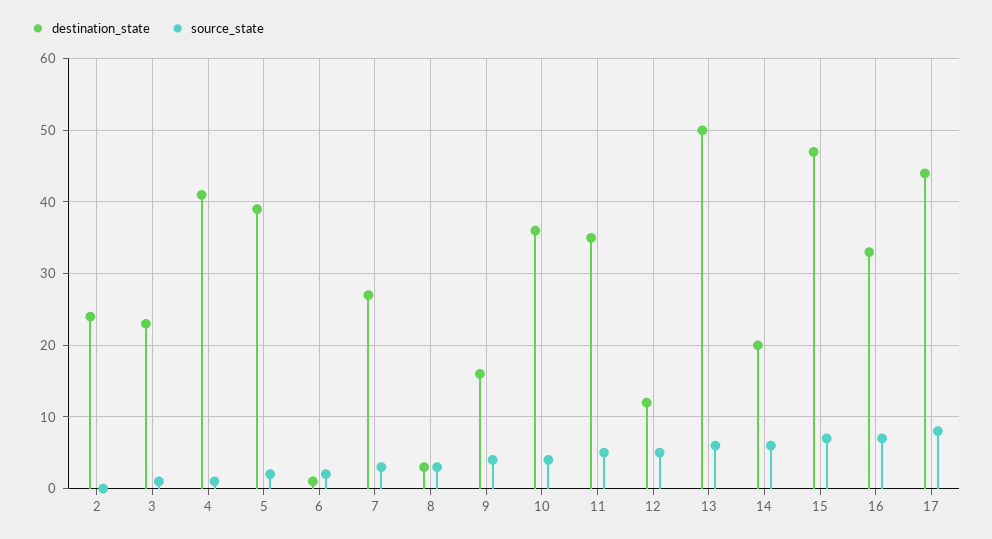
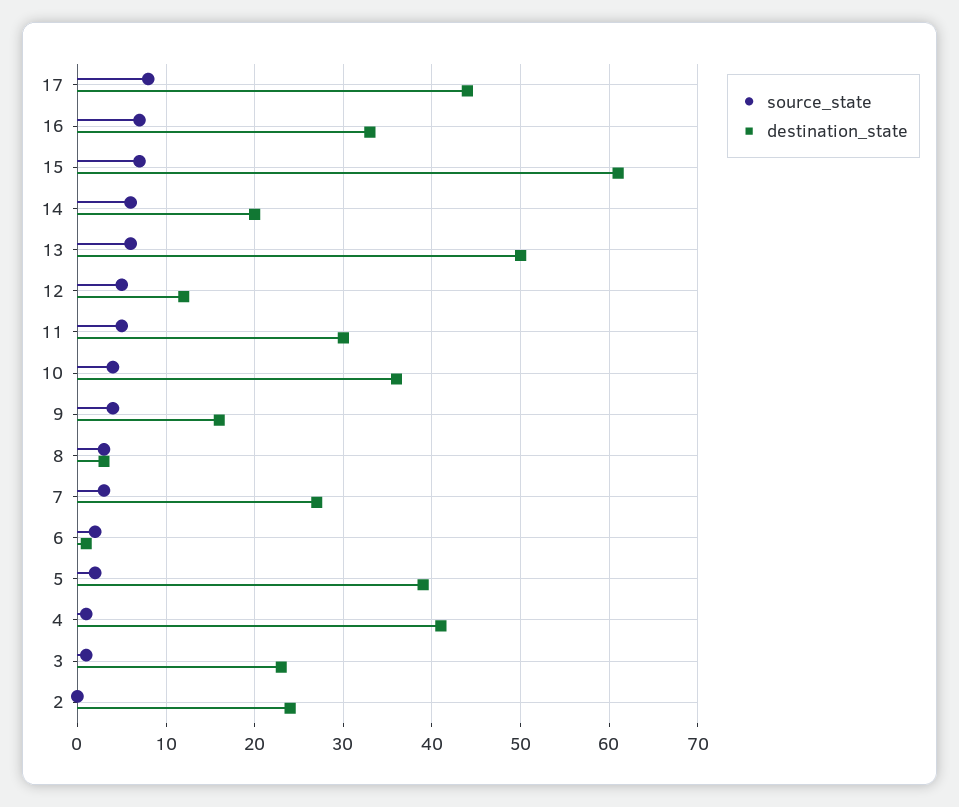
  {
    "destination_state": {
      "2": 24,
      "3": 23,
      "4": 41,
      "5": 39,
      "6": 1,
      "7": 27,
      "8": 3,
      "9": 16,
      "10": 36,
-     "11": 35,
+     "11": 30,
      "12": 12,
      "13": 50,
      "14": 20,
-     "15": 47,
+     "15": 61,
      "16": 33,
      "17": 44
    },
    "source_state": {
      "2": 0,
      "3": 1,
      "4": 1,
      "5": 2,
      "6": 2,
      "7": 3,
      "8": 3,
      "9": 4,
      "10": 4,
      "11": 5,
      "12": 5,
      "13": 6,
      "14": 6,
      "15": 7,
      "16": 7,
      "17": 8
    }
  }

